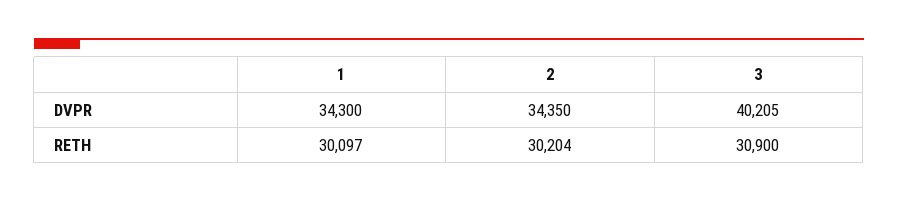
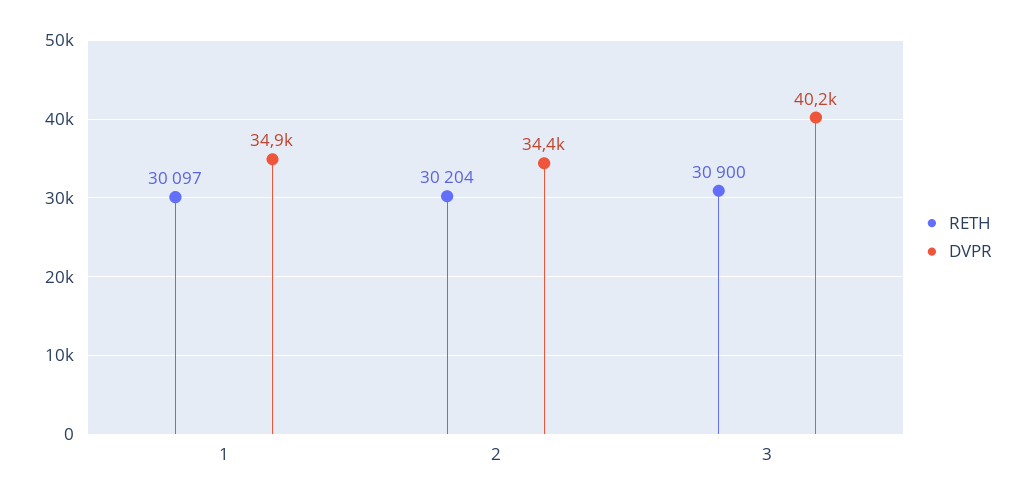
  {
    "DVPR": {
-     "1": 34300,
+     "1": 34900,
      "2": 34350,
      "3": 40205
    },
    "RETH": {
      "1": 30097,
      "2": 30204,
      "3": 30900
    }
  }

